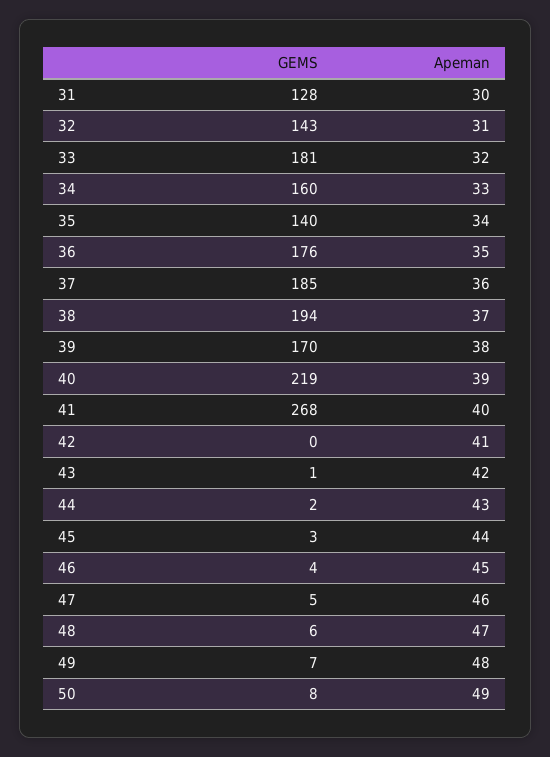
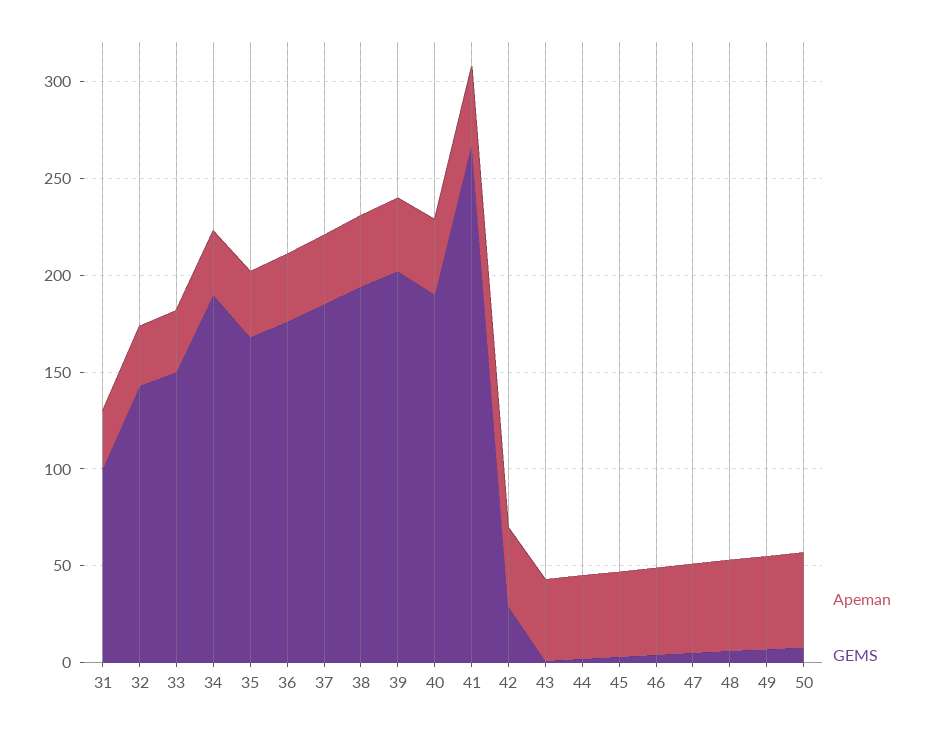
  {
    "GEMS": {
-     "31": 128,
+     "31": 100,
      "32": 143,
-     "33": 181,
+     "33": 150,
-     "34": 160,
+     "34": 190,
-     "35": 140,
+     "35": 170,
      "36": 176,
      "37": 185,
      "38": 194,
-     "39": 170,
+     "39": 200,
-     "40": 219,
+     "40": 190,
      "41": 268,
-     "42": 0,
+     "42": 30,
      "43": 1,
      "44": 2,
      "45": 3,
      "46": 4,
      "47": 5,
      "48": 6,
      "49": 7,
      "50": 8
    },
    "Apeman": {
      "31": 30,
      "32": 31,
      "33": 32,
      "34": 33,
      "35": 34,
      "36": 35,
      "37": 36,
      "38": 37,
      "39": 38,
      "40": 39,
      "41": 40,
      "42": 41,
      "43": 42,
      "44": 43,
      "45": 44,
      "46": 45,
      "47": 46,
      "48": 47,
      "49": 48,
      "50": 49
    }
  }

